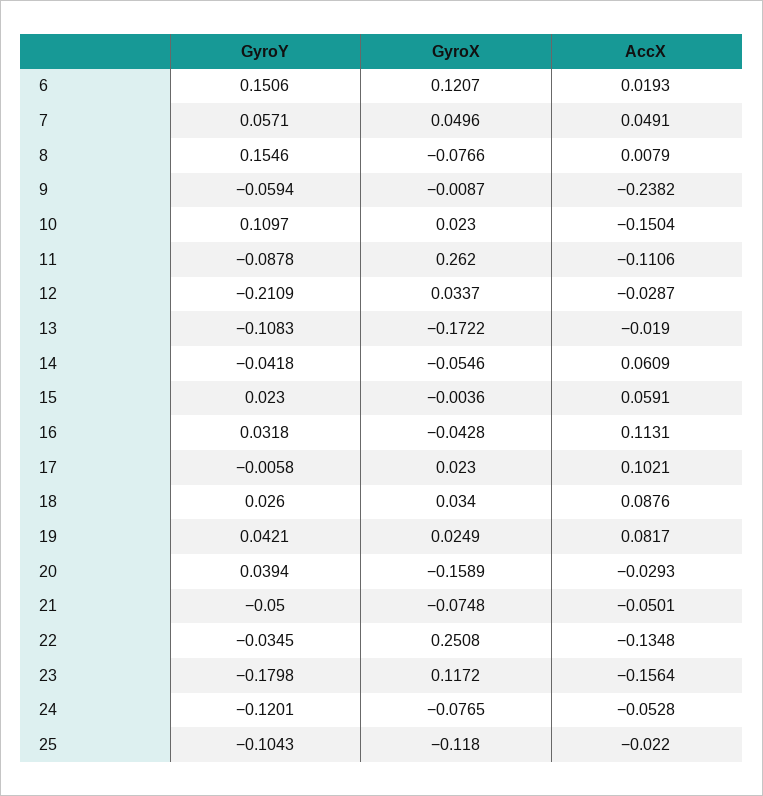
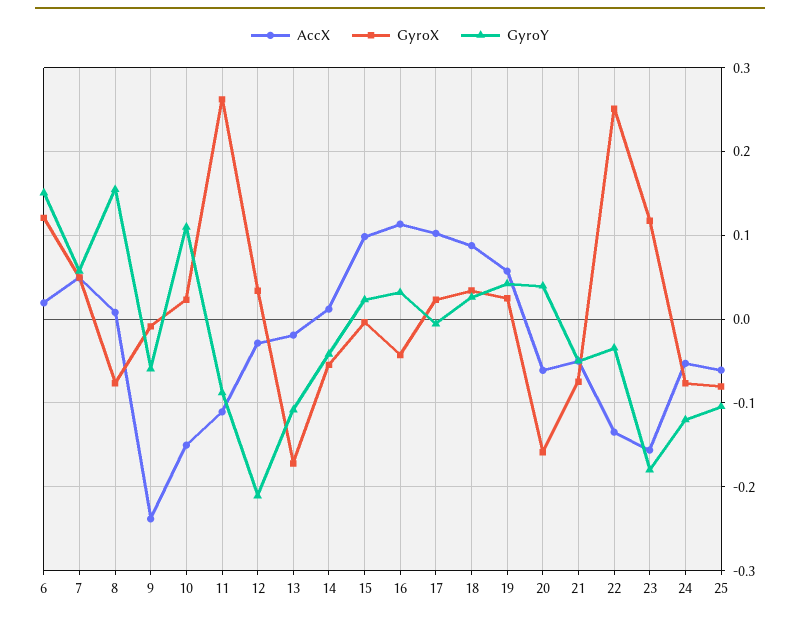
  {
    "GyroY": {
      "6": 0.1506,
      "7": 0.0571,
      "8": 0.1546,
      "9": -0.0594,
      "10": 0.1097,
      "11": -0.0878,
      "12": -0.2109,
      "13": -0.1083,
      "14": -0.0418,
      "15": 0.023,
      "16": 0.0318,
      "17": -0.0058,
      "18": 0.026,
      "19": 0.0421,
      "20": 0.0394,
      "21": -0.05,
      "22": -0.0345,
      "23": -0.1798,
      "24": -0.1201,
      "25": -0.1043
    },
    "GyroX": {
      "6": 0.1207,
      "7": 0.0496,
      "8": -0.0766,
      "9": -0.0087,
      "10": 0.023,
      "11": 0.262,
      "12": 0.0337,
      "13": -0.1722,
      "14": -0.0546,
      "15": -0.0036,
      "16": -0.0428,
      "17": 0.023,
      "18": 0.034,
      "19": 0.0249,
      "20": -0.1589,
      "21": -0.0748,
      "22": 0.2508,
      "23": 0.1172,
      "24": -0.0765,
-     "25": -0.118
+     "25": -0.08
    },
    "AccX": {
      "6": 0.0193,
      "7": 0.0491,
      "8": 0.0079,
      "9": -0.2382,
      "10": -0.1504,
      "11": -0.1106,
      "12": -0.0287,
      "13": -0.019,
-     "14": 0.0609,
+     "14": 0.01,
-     "15": 0.0591,
+     "15": 0.1,
      "16": 0.1131,
      "17": 0.1021,
      "18": 0.0876,
-     "19": 0.0817,
+     "19": 0.06,
-     "20": -0.0293,
+     "20": -0.06,
      "21": -0.0501,
      "22": -0.1348,
      "23": -0.1564,
      "24": -0.0528,
-     "25": -0.022
+     "25": -0.06
    }
  }

